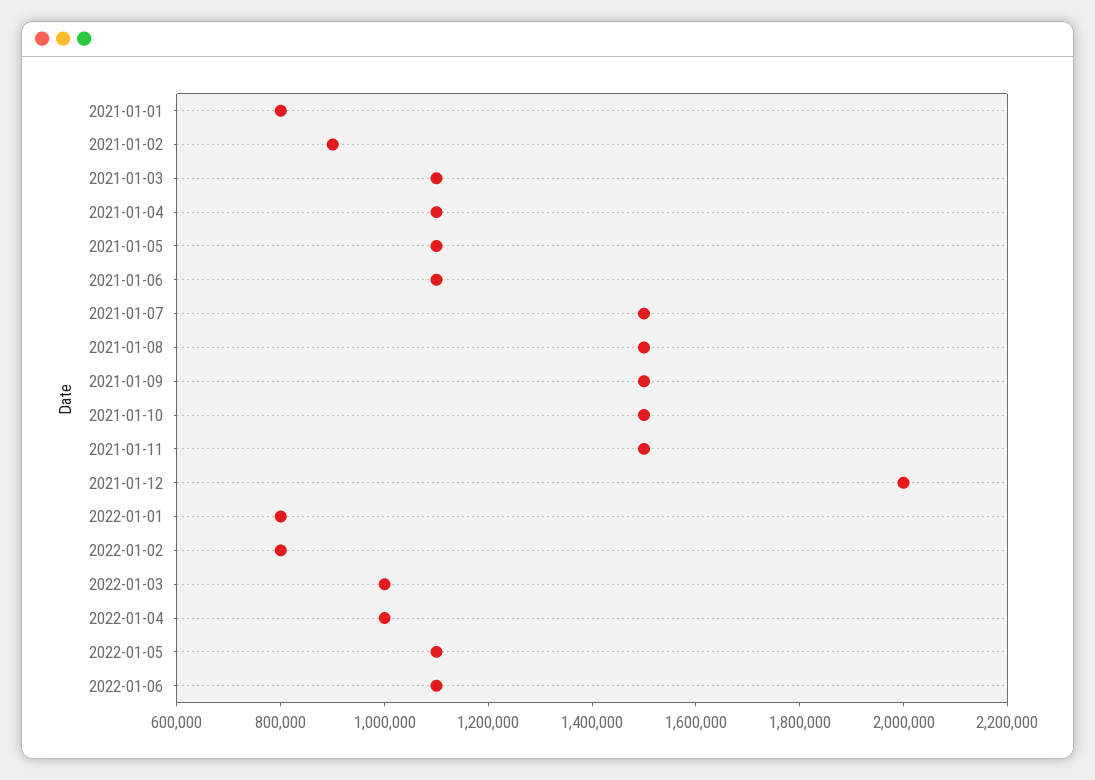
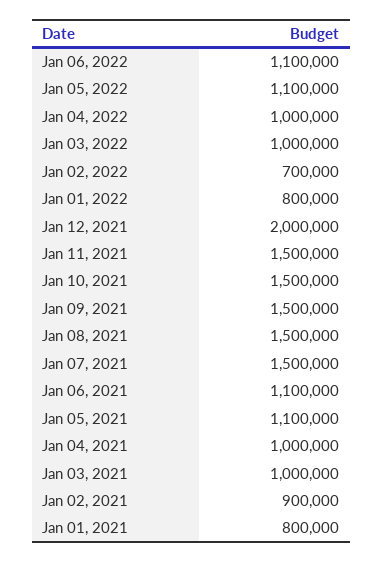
  {
    "2021-01-01": 800000,
    "2021-01-02": 900000,
-   "2021-01-03": 1100000,
+   "2021-01-03": 1000000,
-   "2021-01-04": 1100000,
+   "2021-01-04": 1000000,
    "2021-01-05": 1100000,
    "2021-01-06": 1100000,
    "2021-01-07": 1500000,
    "2021-01-08": 1500000,
    "2021-01-09": 1500000,
    "2021-01-10": 1500000,
    "2021-01-11": 1500000,
    "2021-01-12": 2000000,
    "2022-01-01": 800000,
-   "2022-01-02": 800000,
+   "2022-01-02": 700000,
    "2022-01-03": 1000000,
    "2022-01-04": 1000000,
    "2022-01-05": 1100000,
    "2022-01-06": 1100000
  }

